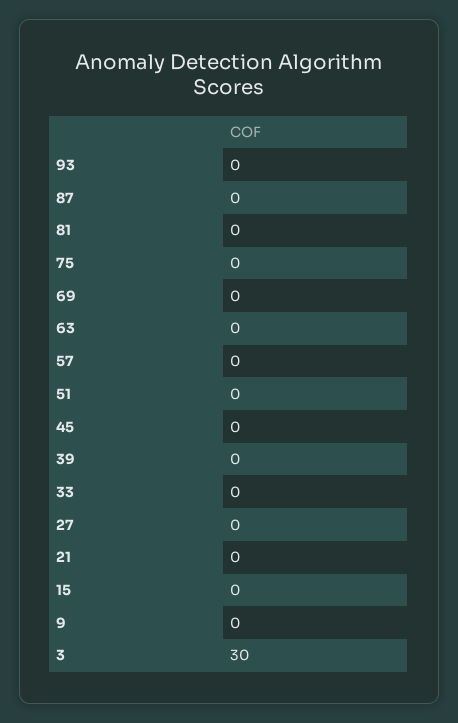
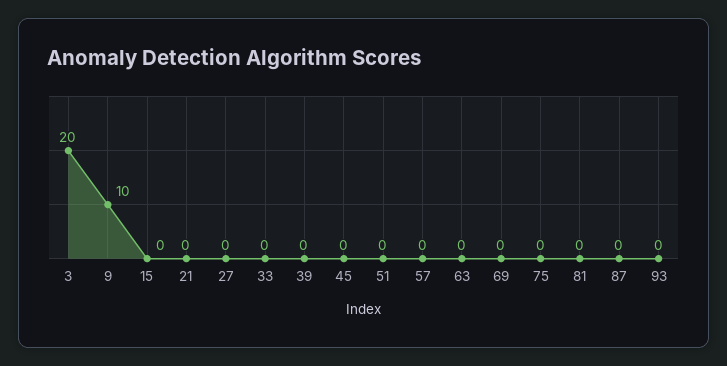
  {
    "93": 0,
    "87": 0,
    "81": 0,
    "75": 0,
    "69": 0,
    "63": 0,
    "57": 0,
    "51": 0,
    "45": 0,
    "39": 0,
    "33": 0,
    "27": 0,
    "21": 0,
    "15": 0,
-   "9": 0,
+   "9": 10,
-   "3": 30
+   "3": 20
  }

